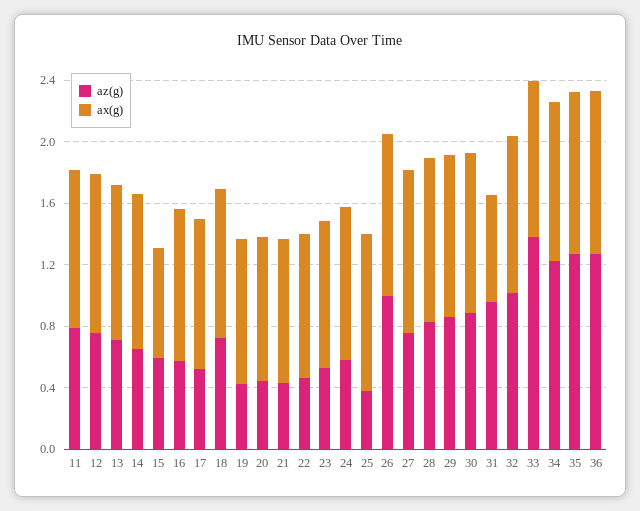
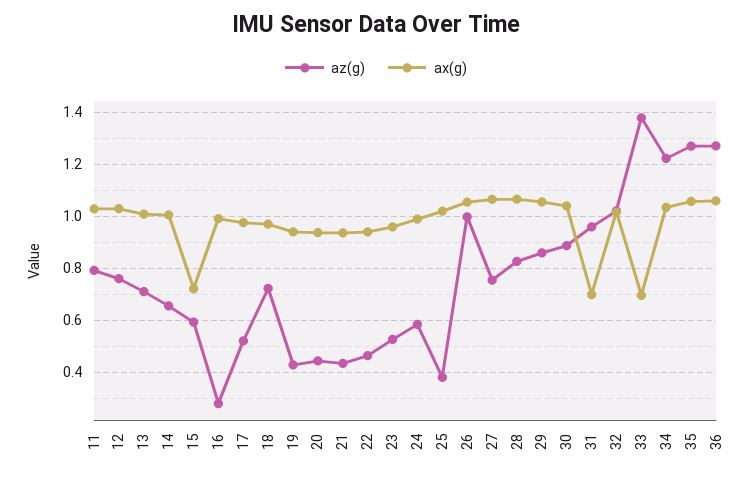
  {
    "az(g)": {
      "11": 0.8,
      "12": 0.75,
      "13": 0.7,
      "14": 0.65,
      "15": 0.6,
-     "16": 0.6,
+     "16": 0.275,
      "17": 0.525,
      "18": 0.725,
      "19": 0.425,
      "20": 0.45,
      "21": 0.425,
      "22": 0.475,
      "23": 0.525,
      "24": 0.575,
      "25": 0.375,
      "26": 1,
      "27": 0.75,
      "28": 0.825,
      "29": 0.85,
      "30": 0.875,
      "31": 0.95,
      "32": 1.025,
      "33": 1.375,
      "34": 1.225,
      "35": 1.275,
      "36": 1.275
    },
    "ax(g)": {
      "11": 1.025,
      "12": 1.025,
      "13": 1,
      "14": 1,
      "15": 0.725,
      "16": 1,
      "17": 0.975,
      "18": 0.975,
      "19": 0.95,
      "20": 0.925,
      "21": 0.925,
      "22": 0.95,
      "23": 0.95,
      "24": 1,
      "25": 1.025,
      "26": 1.05,
      "27": 1.075,
      "28": 1.075,
      "29": 1.05,
      "30": 1.05,
      "31": 0.7,
      "32": 1.025,
-     "33": 1,
+     "33": 0.7,
      "34": 1.025,
      "35": 1.05,
      "36": 1.05
    }
  }

